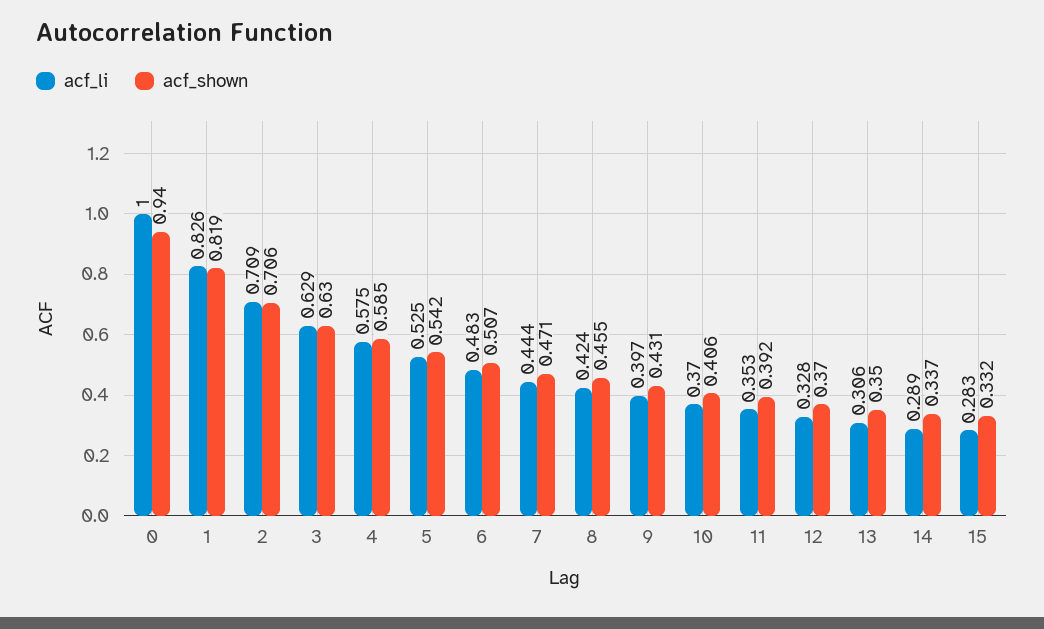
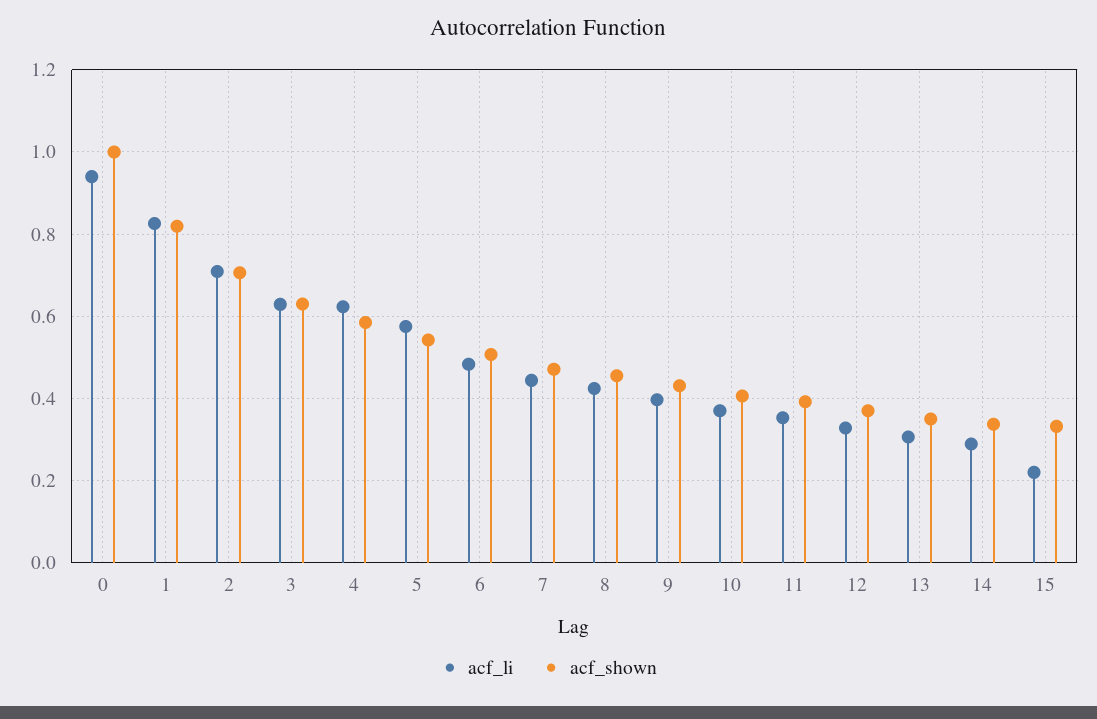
  {
    "acf_li": {
-     "0": 1,
+     "0": 0.94,
      "1": 0.826,
      "2": 0.709,
      "3": 0.629,
-     "4": 0.575,
+     "4": 0.62,
-     "5": 0.525,
+     "5": 0.58,
      "6": 0.483,
      "7": 0.444,
      "8": 0.424,
      "9": 0.397,
      "10": 0.37,
      "11": 0.353,
      "12": 0.328,
      "13": 0.306,
      "14": 0.289,
-     "15": 0.283
+     "15": 0.22
    },
    "acf_shown": {
-     "0": 0.94,
+     "0": 1,
      "1": 0.819,
      "2": 0.706,
      "3": 0.63,
      "4": 0.585,
      "5": 0.542,
      "6": 0.507,
      "7": 0.471,
      "8": 0.455,
      "9": 0.431,
      "10": 0.406,
      "11": 0.392,
      "12": 0.37,
      "13": 0.35,
      "14": 0.337,
      "15": 0.332
    }
  }

